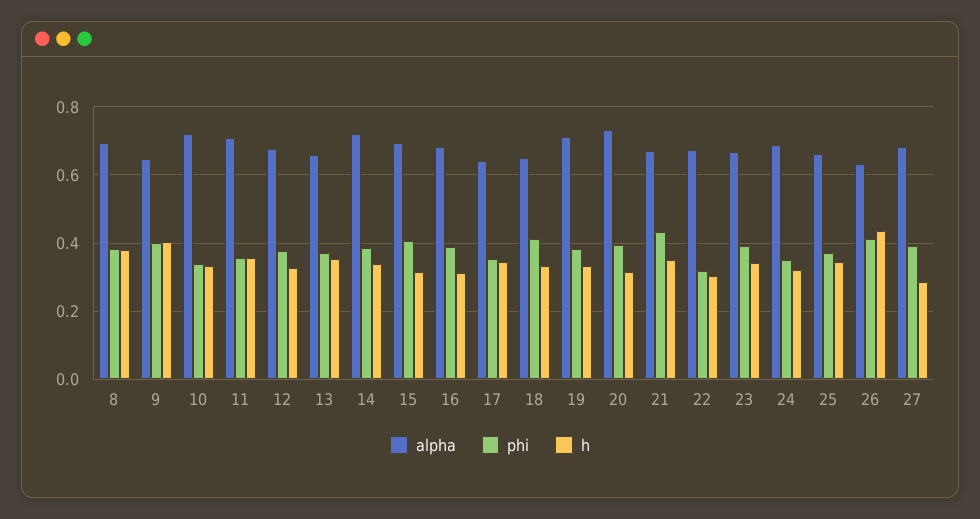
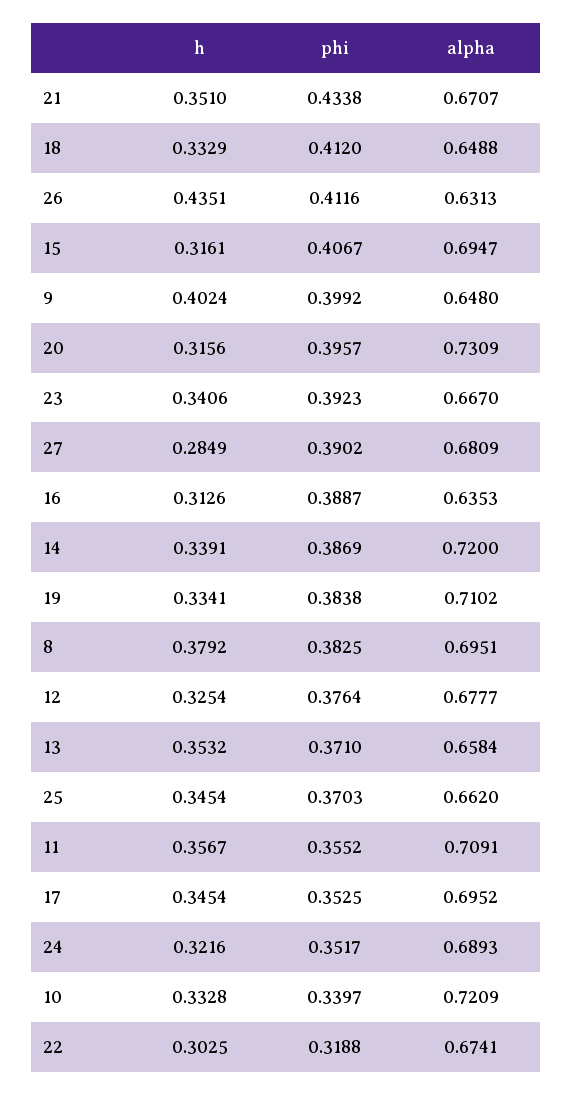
  {
    "alpha": {
      "8": 0.6951,
      "9": 0.648,
      "10": 0.7209,
      "11": 0.7091,
      "12": 0.6777,
      "13": 0.6584,
      "14": 0.72,
      "15": 0.6947,
-     "16": 0.68,
+     "16": 0.6353,
-     "17": 0.64,
+     "17": 0.6952,
      "18": 0.6488,
      "19": 0.7102,
      "20": 0.7309,
      "21": 0.6707,
      "22": 0.6741,
      "23": 0.667,
      "24": 0.6893,
      "25": 0.662,
      "26": 0.6313,
      "27": 0.6809
    },
    "phi": {
      "8": 0.3825,
      "9": 0.3992,
      "10": 0.3397,
      "11": 0.3552,
      "12": 0.3764,
      "13": 0.371,
      "14": 0.3869,
      "15": 0.4067,
      "16": 0.3887,
      "17": 0.3525,
      "18": 0.412,
      "19": 0.3838,
      "20": 0.3957,
      "21": 0.4338,
      "22": 0.3188,
      "23": 0.3923,
      "24": 0.3517,
      "25": 0.3703,
      "26": 0.4116,
      "27": 0.3902
    },
    "h": {
      "8": 0.3792,
      "9": 0.4024,
      "10": 0.3328,
      "11": 0.3567,
      "12": 0.3254,
      "13": 0.3532,
      "14": 0.3391,
      "15": 0.3161,
      "16": 0.3126,
      "17": 0.3454,
      "18": 0.3329,
      "19": 0.3341,
      "20": 0.3156,
      "21": 0.351,
      "22": 0.3025,
      "23": 0.3406,
      "24": 0.3216,
      "25": 0.3454,
      "26": 0.4351,
      "27": 0.2849
    }
  }

